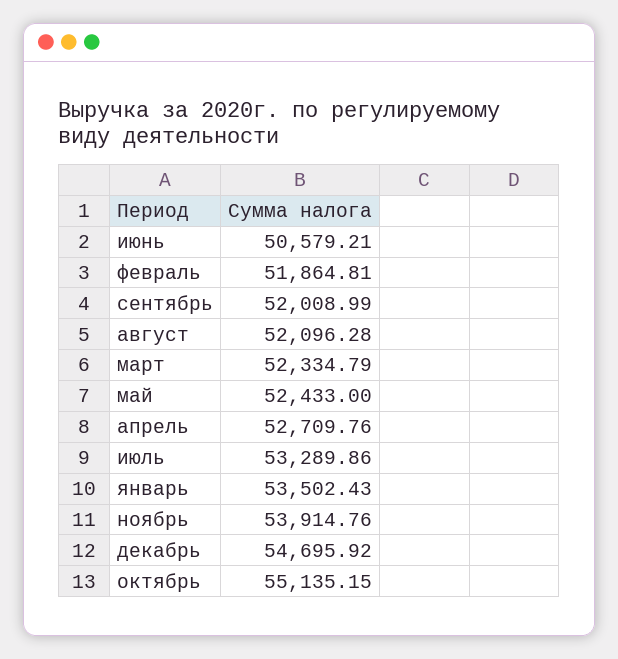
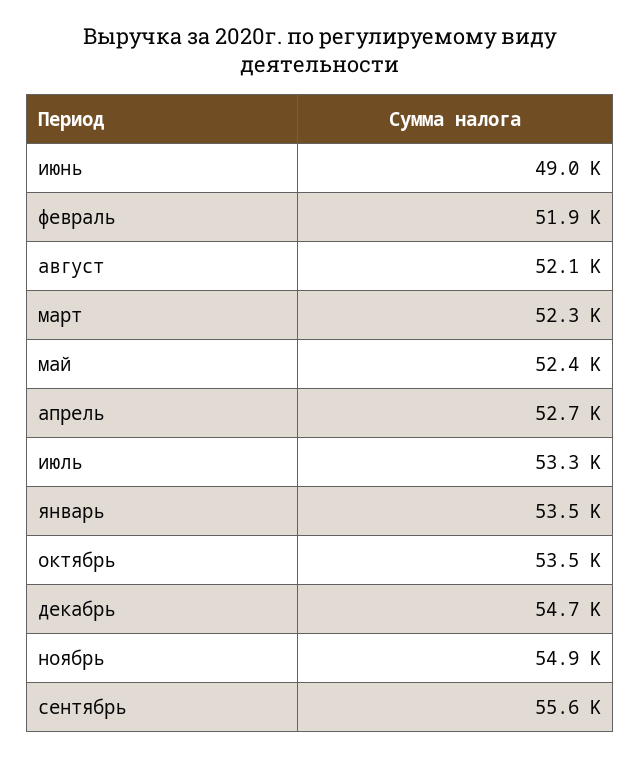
  {
-   "июнь": 50579.21,
+   "июнь": 49000,
    "февраль": 51864.81,
-   "сентябрь": 52008.99,
+   "сентябрь": 55600,
    "август": 52096.28,
    "март": 52334.79,
    "май": 52433,
    "апрель": 52709.76,
    "июль": 53289.86,
    "январь": 53502.43,
-   "ноябрь": 53914.76,
+   "ноябрь": 54900,
    "декабрь": 54695.92,
-   "октябрь": 55135.15
+   "октябрь": 53500
  }

